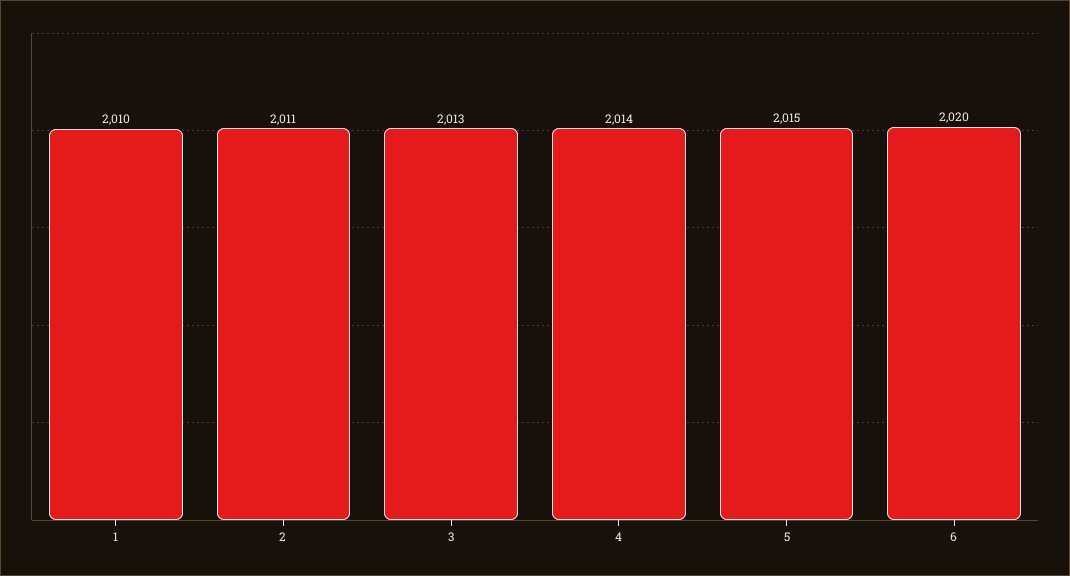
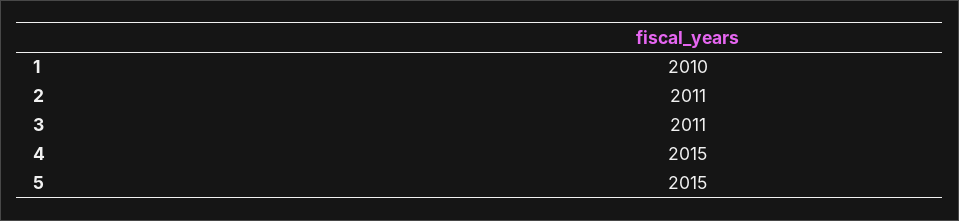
  {
    "1": 2010,
    "2": 2011,
-   "3": 2013,
+   "3": 2011,
-   "4": 2014,
+   "4": 2015,
-   "5": 2015,
+   "5": 2015
-   "6": 2020
  }

